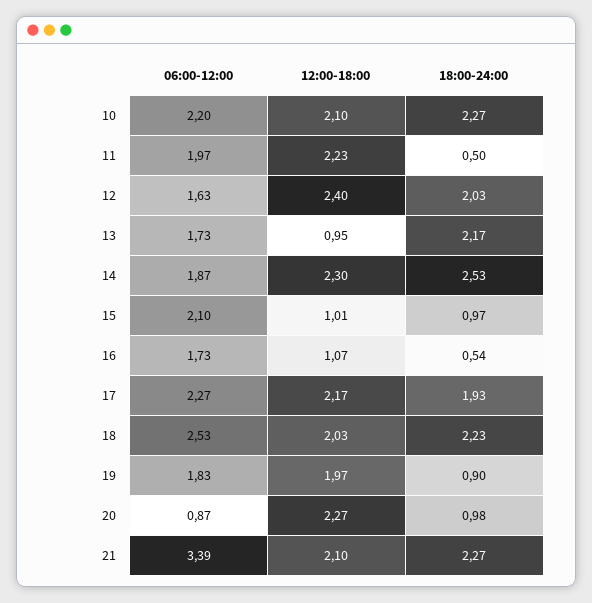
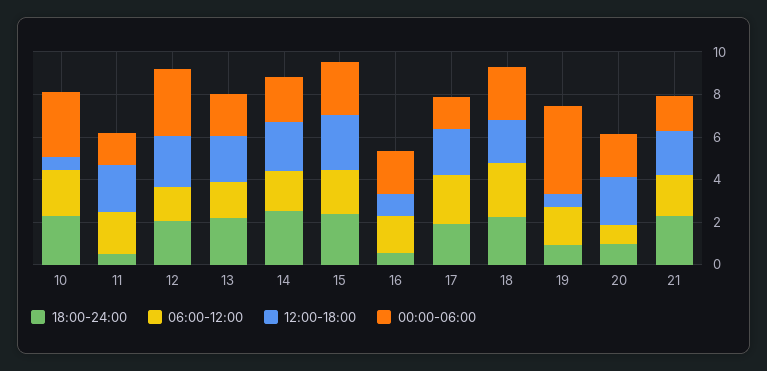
  {
    "06:00-12:00": {
      "10": 2.2,
      "11": 1.97,
      "12": 1.63,
      "13": 1.73,
      "14": 1.87,
      "15": 2.1,
      "16": 1.73,
      "17": 2.27,
      "18": 2.53,
      "19": 1.83,
      "20": 0.87,
-     "21": 3.39
+     "21": 2
    },
    "12:00-18:00": {
-     "10": 2.1,
+     "10": 0.5,
      "11": 2.23,
      "12": 2.4,
-     "13": 0.95,
+     "13": 2,
      "14": 2.3,
-     "15": 1.01,
+     "15": 2.5,
      "16": 1.07,
      "17": 2.17,
      "18": 2.03,
-     "19": 1.97,
+     "19": 0.5,
      "20": 2.27,
      "21": 2.1
    },
    "18:00-24:00": {
      "10": 2.27,
      "11": 0.5,
      "12": 2.03,
      "13": 2.17,
      "14": 2.53,
-     "15": 0.97,
+     "15": 2.5,
      "16": 0.54,
      "17": 1.93,
      "18": 2.23,
      "19": 0.9,
      "20": 0.98,
      "21": 2.27
-   }
+   },
+   "00:00-06:00": {
+     "10": 3,
+     "11": 1.5,
+     "12": 3,
+     "13": 2,
+     "14": 2,
+     "15": 2.5,
+     "16": 2,
+     "17": 1.5,
+     "18": 2.5,
+     "19": 4,
+     "20": 2,
+     "21": 1.5
+   }
  }

